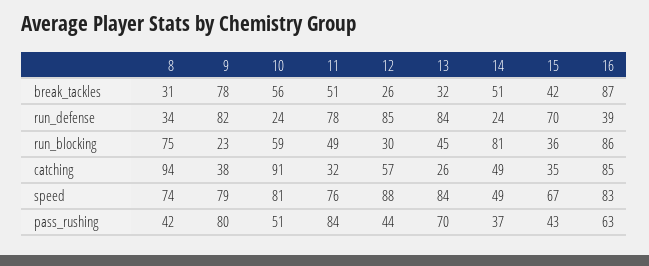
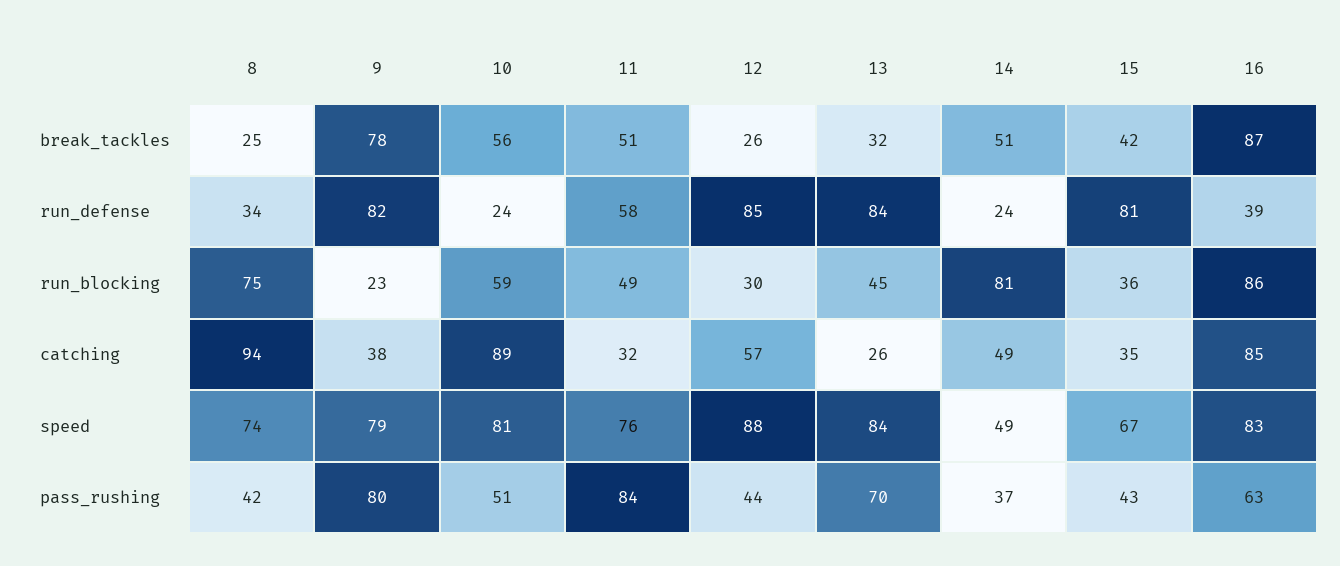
  {
    "8": {
-     "break_tackles": 31,
+     "break_tackles": 25,
      "run_defense": 34,
      "run_blocking": 75,
      "catching": 94,
      "speed": 74,
      "pass_rushing": 42
    },
    "9": {
      "break_tackles": 78,
      "run_defense": 82,
      "run_blocking": 23,
      "catching": 38,
      "speed": 79,
      "pass_rushing": 80
    },
    "10": {
      "break_tackles": 56,
      "run_defense": 24,
      "run_blocking": 59,
-     "catching": 91,
+     "catching": 89,
      "speed": 81,
      "pass_rushing": 51
    },
    "11": {
      "break_tackles": 51,
-     "run_defense": 78,
+     "run_defense": 58,
      "run_blocking": 49,
      "catching": 32,
      "speed": 76,
      "pass_rushing": 84
    },
    "12": {
      "break_tackles": 26,
      "run_defense": 85,
      "run_blocking": 30,
      "catching": 57,
      "speed": 88,
      "pass_rushing": 44
    },
    "13": {
      "break_tackles": 32,
      "run_defense": 84,
      "run_blocking": 45,
      "catching": 26,
      "speed": 84,
      "pass_rushing": 70
    },
    "14": {
      "break_tackles": 51,
      "run_defense": 24,
      "run_blocking": 81,
      "catching": 49,
      "speed": 49,
      "pass_rushing": 37
    },
    "15": {
      "break_tackles": 42,
-     "run_defense": 70,
+     "run_defense": 81,
      "run_blocking": 36,
      "catching": 35,
      "speed": 67,
      "pass_rushing": 43
    },
    "16": {
      "break_tackles": 87,
      "run_defense": 39,
      "run_blocking": 86,
      "catching": 85,
      "speed": 83,
      "pass_rushing": 63
    }
  }

